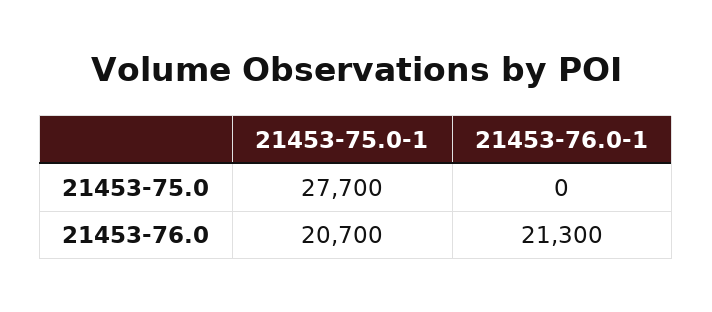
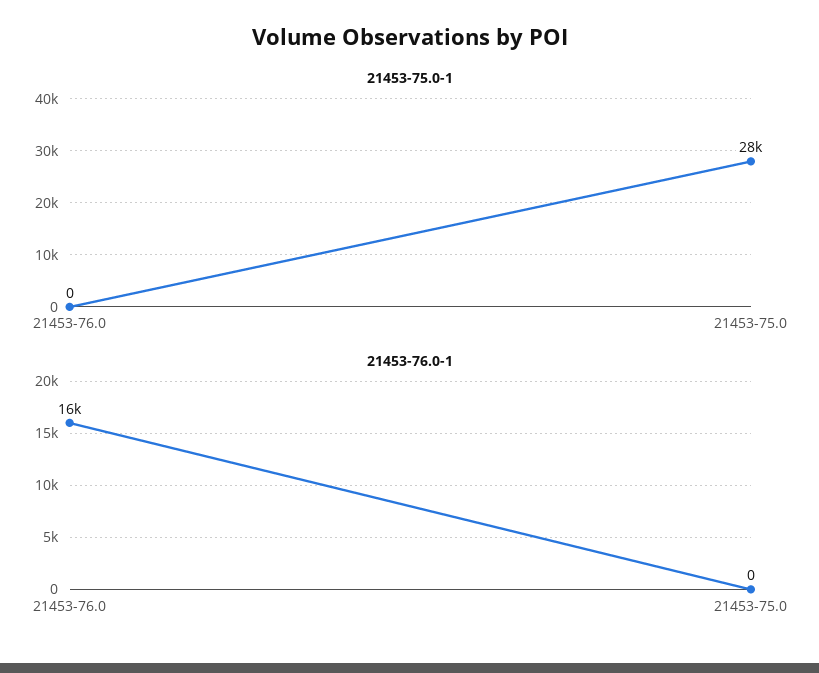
  {
    "21453-75.0-1": {
      "21453-75.0": 27700,
-     "21453-76.0": 20700
+     "21453-76.0": 0
    },
    "21453-76.0-1": {
      "21453-75.0": 0,
-     "21453-76.0": 21300
+     "21453-76.0": 16000
    }
  }

